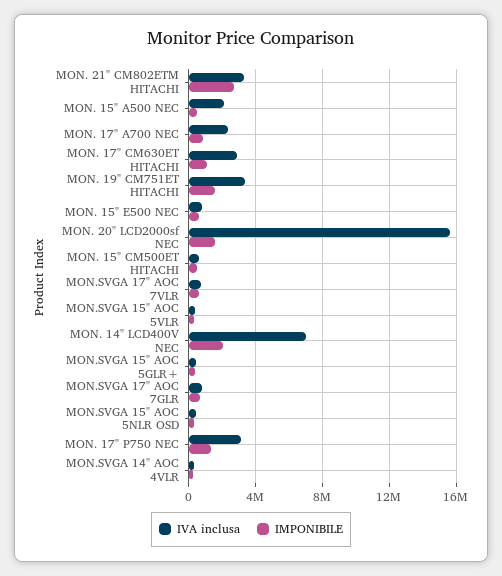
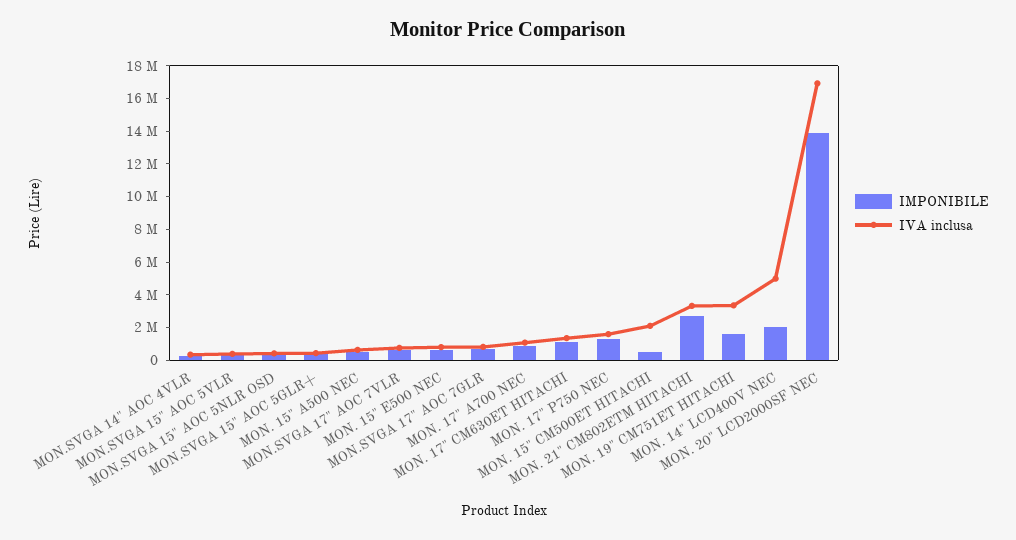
  {
    "IVA inclusa": {
      "MON. 21\" CM802ETM HITACHI": 3500000,
-     "MON. 15\" A500 NEC": 2000000,
+     "MON. 15\" A500 NEC": 500000,
-     "MON. 17\" A700 NEC": 2500000,
+     "MON. 17\" A700 NEC": 1000000,
-     "MON. 17\" CM630ET HITACHI": 3000000,
+     "MON. 17\" CM630ET HITACHI": 1500000,
      "MON. 19\" CM751ET HITACHI": 3500000,
      "MON. 15\" E500 NEC": 1000000,
-     "MON. 20\" LCD2000sf NEC": 15500000,
+     "MON. 20\" LCD2000sf NEC": 17000000,
-     "MON. 15\" CM500ET HITACHI": 500000,
+     "MON. 15\" CM500ET HITACHI": 2000000,
      "MON.SVGA 17\" AOC 7VLR": 1000000,
      "MON.SVGA 15\" AOC 5VLR": 500000,
-     "MON. 14\" LCD400V NEC": 7000000,
+     "MON. 14\" LCD400V NEC": 5000000,
      "MON.SVGA 15\" AOC 5GLR+": 500000,
      "MON.SVGA 17\" AOC 7GLR": 1000000,
      "MON.SVGA 15\" AOC 5NLR OSD": 500000,
-     "MON. 17\" P750 NEC": 3000000,
+     "MON. 17\" P750 NEC": 1500000,
      "MON.SVGA 14\" AOC 4VLR": 500000
    },
    "IMPONIBILE": {
      "MON. 21\" CM802ETM HITACHI": 2500000,
      "MON. 15\" A500 NEC": 500000,
      "MON. 17\" A700 NEC": 1000000,
      "MON. 17\" CM630ET HITACHI": 1000000,
      "MON. 19\" CM751ET HITACHI": 1500000,
      "MON. 15\" E500 NEC": 500000,
-     "MON. 20\" LCD2000sf NEC": 1500000,
+     "MON. 20\" LCD2000sf NEC": 14000000,
      "MON. 15\" CM500ET HITACHI": 500000,
      "MON.SVGA 17\" AOC 7VLR": 500000,
      "MON.SVGA 15\" AOC 5VLR": 500000,
      "MON. 14\" LCD400V NEC": 2000000,
      "MON.SVGA 15\" AOC 5GLR+": 500000,
      "MON.SVGA 17\" AOC 7GLR": 500000,
      "MON.SVGA 15\" AOC 5NLR OSD": 500000,
      "MON. 17\" P750 NEC": 1500000,
      "MON.SVGA 14\" AOC 4VLR": 500000
    }
  }

